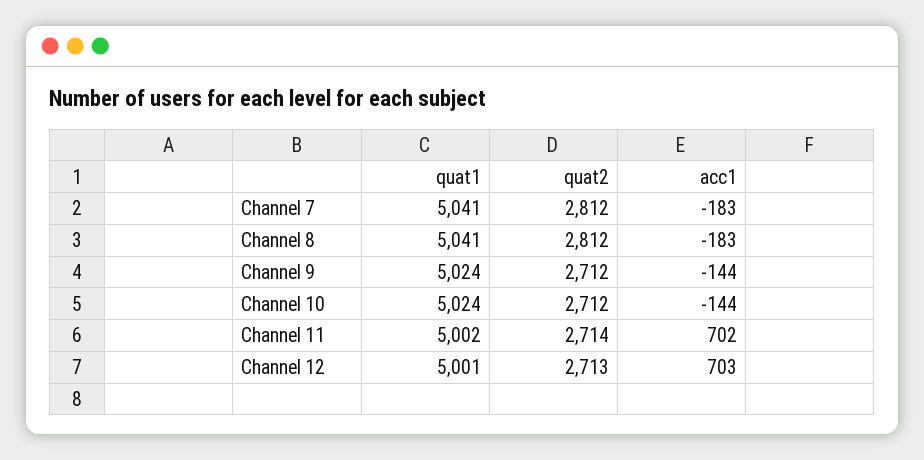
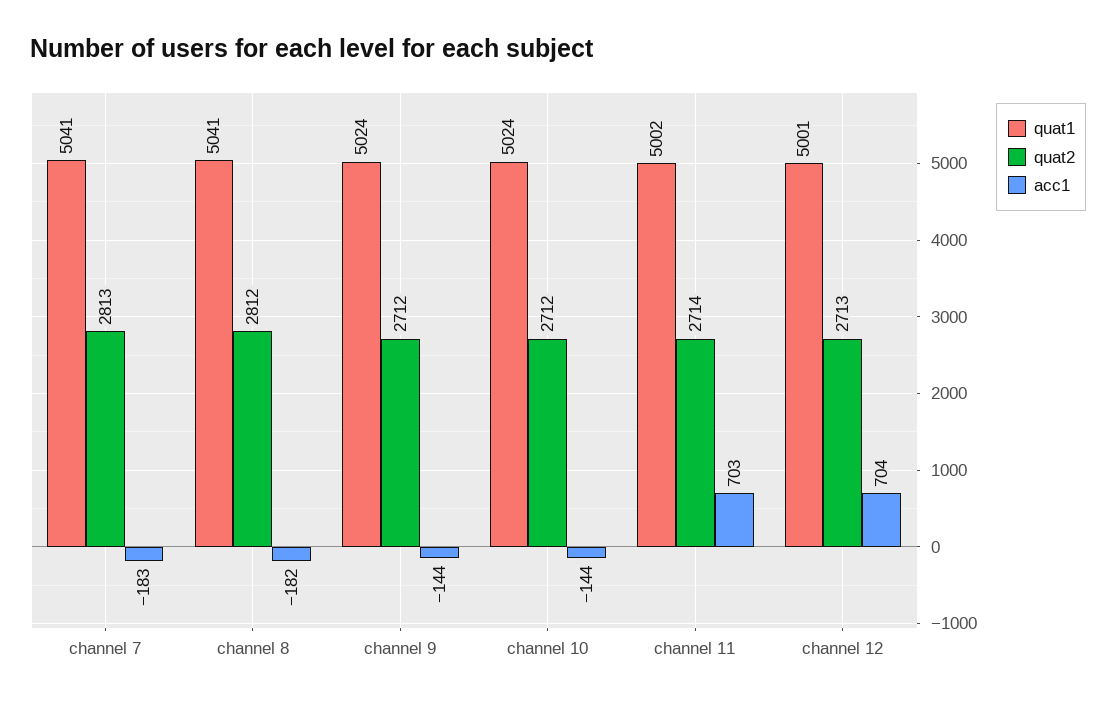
  {
    "quat1": {
      "Channel 7": 5041,
      "Channel 8": 5041,
      "Channel 9": 5024,
      "Channel 10": 5024,
      "Channel 11": 5002,
      "Channel 12": 5001
    },
    "quat2": {
-     "Channel 7": 2812,
+     "Channel 7": 2813,
      "Channel 8": 2812,
      "Channel 9": 2712,
      "Channel 10": 2712,
      "Channel 11": 2714,
      "Channel 12": 2713
    },
    "acc1": {
      "Channel 7": -183,
-     "Channel 8": -183,
+     "Channel 8": -182,
      "Channel 9": -144,
      "Channel 10": -144,
-     "Channel 11": 702,
+     "Channel 11": 703,
-     "Channel 12": 703
+     "Channel 12": 704
    }
  }

